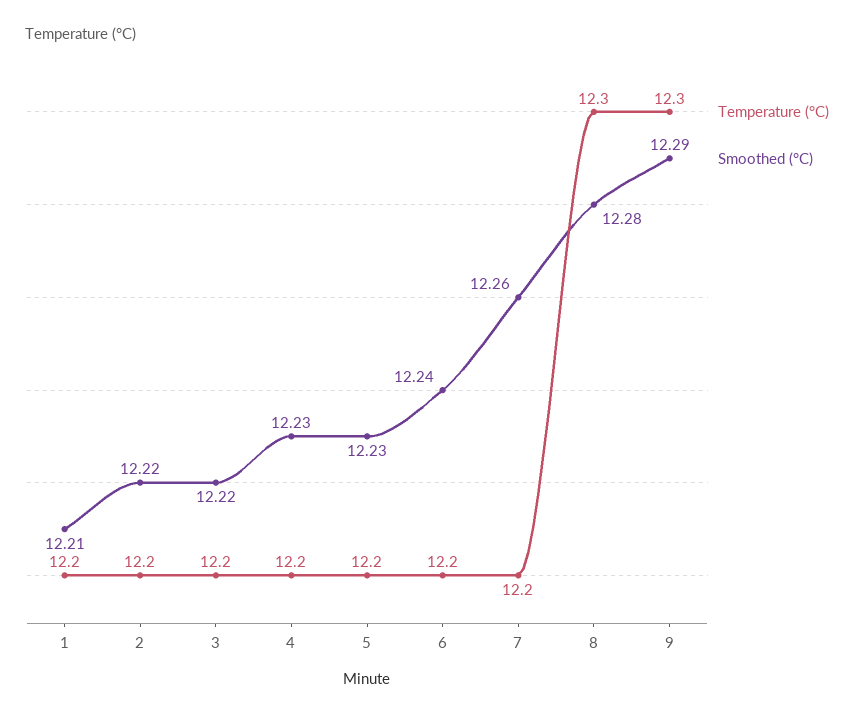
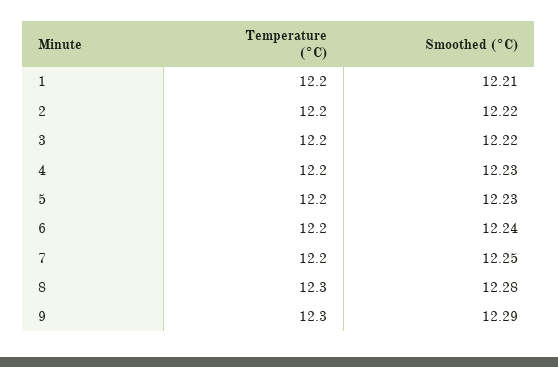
  {
    "Temperature (°C)": {
      "1": 12.2,
      "2": 12.2,
      "3": 12.2,
      "4": 12.2,
      "5": 12.2,
      "6": 12.2,
      "7": 12.2,
      "8": 12.3,
      "9": 12.3
    },
    "Smoothed (°C)": {
      "1": 12.21,
      "2": 12.22,
      "3": 12.22,
      "4": 12.23,
      "5": 12.23,
      "6": 12.24,
-     "7": 12.26,
+     "7": 12.25,
      "8": 12.28,
      "9": 12.29
    }
  }

